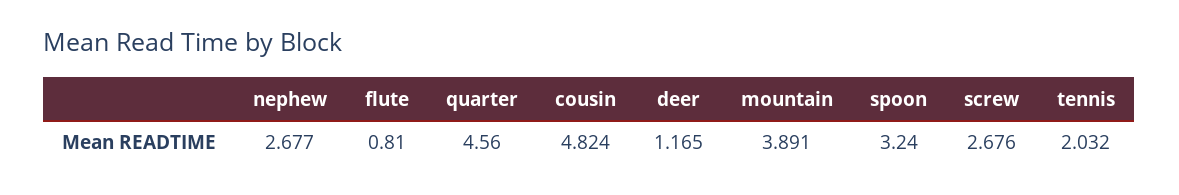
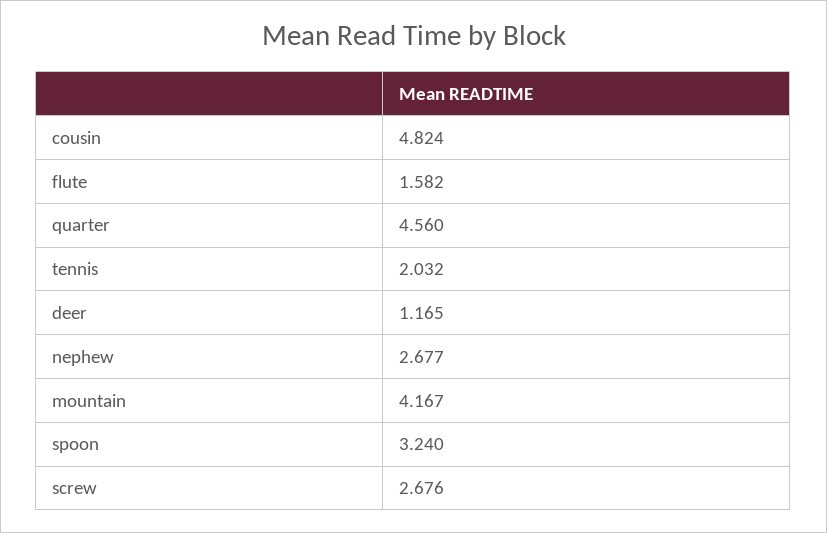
  {
    "nephew": 2.677,
-   "flute": 0.81,
+   "flute": 1.582,
    "quarter": 4.56,
    "cousin": 4.824,
    "deer": 1.165,
-   "mountain": 3.891,
+   "mountain": 4.167,
    "spoon": 3.24,
    "screw": 2.676,
    "tennis": 2.032
  }

